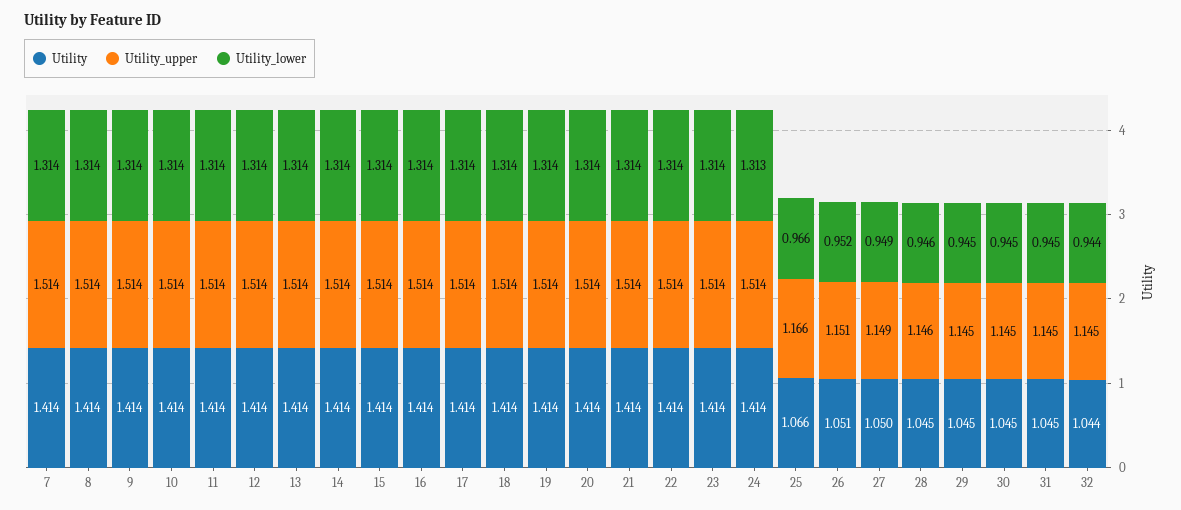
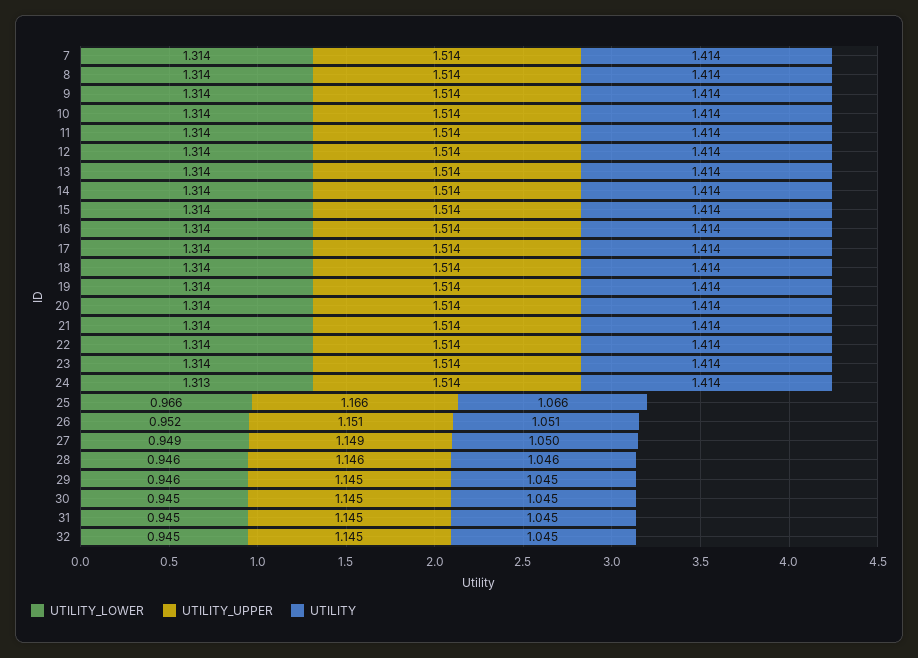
  {
    "Utility": {
      "7": 1.414,
      "8": 1.414,
      "9": 1.414,
      "10": 1.414,
      "11": 1.414,
      "12": 1.414,
      "13": 1.414,
      "14": 1.414,
      "15": 1.414,
      "16": 1.414,
      "17": 1.414,
      "18": 1.414,
      "19": 1.414,
      "20": 1.414,
      "21": 1.414,
      "22": 1.414,
      "23": 1.414,
      "24": 1.414,
      "25": 1.066,
      "26": 1.051,
      "27": 1.05,
-     "28": 1.045,
+     "28": 1.046,
      "29": 1.045,
      "30": 1.045,
      "31": 1.045,
-     "32": 1.044
+     "32": 1.045
    },
    "Utility_upper": {
      "7": 1.514,
      "8": 1.514,
      "9": 1.514,
      "10": 1.514,
      "11": 1.514,
      "12": 1.514,
      "13": 1.514,
      "14": 1.514,
      "15": 1.514,
      "16": 1.514,
      "17": 1.514,
      "18": 1.514,
      "19": 1.514,
      "20": 1.514,
      "21": 1.514,
      "22": 1.514,
      "23": 1.514,
      "24": 1.514,
      "25": 1.166,
      "26": 1.151,
      "27": 1.149,
      "28": 1.146,
      "29": 1.145,
      "30": 1.145,
      "31": 1.145,
      "32": 1.145
    },
    "Utility_lower": {
      "7": 1.314,
      "8": 1.314,
      "9": 1.314,
      "10": 1.314,
      "11": 1.314,
      "12": 1.314,
      "13": 1.314,
      "14": 1.314,
      "15": 1.314,
      "16": 1.314,
      "17": 1.314,
      "18": 1.314,
      "19": 1.314,
      "20": 1.314,
      "21": 1.314,
      "22": 1.314,
      "23": 1.314,
      "24": 1.313,
      "25": 0.966,
      "26": 0.952,
      "27": 0.949,
      "28": 0.946,
-     "29": 0.945,
+     "29": 0.946,
      "30": 0.945,
      "31": 0.945,
-     "32": 0.944
+     "32": 0.945
    }
  }

